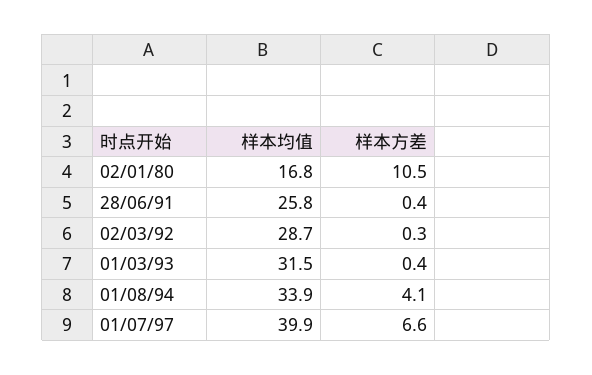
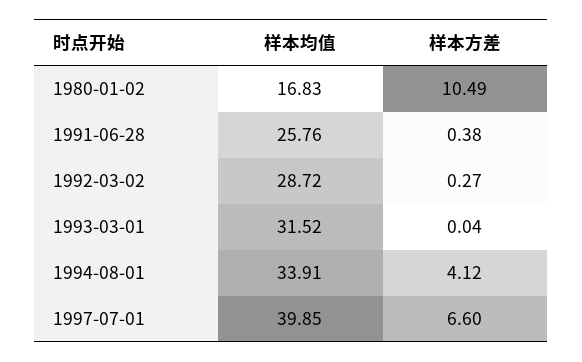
  {
    "样本均值": {
      "02/01/80": 16.83,
      "28/06/91": 25.76,
      "02/03/92": 28.72,
      "01/03/93": 31.52,
      "01/08/94": 33.91,
      "01/07/97": 39.85
    },
    "样本方差": {
      "02/01/80": 10.49,
      "28/06/91": 0.38,
      "02/03/92": 0.27,
-     "01/03/93": 0.4,
+     "01/03/93": 0.04,
      "01/08/94": 4.12,
      "01/07/97": 6.6
    }
  }

